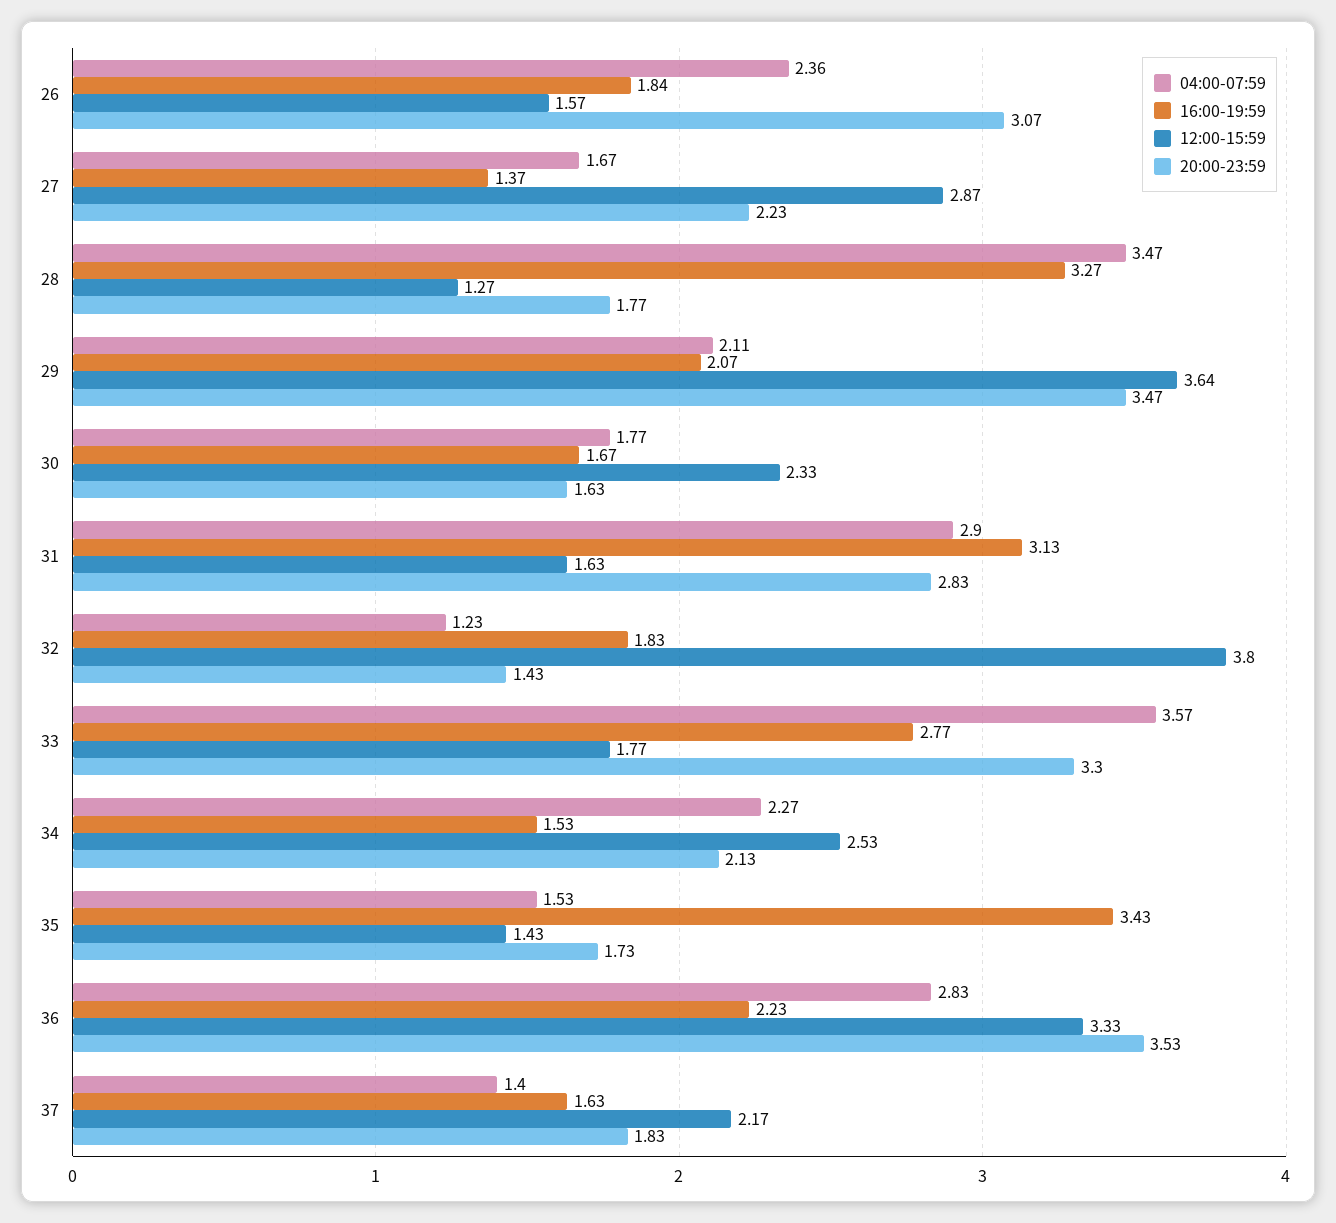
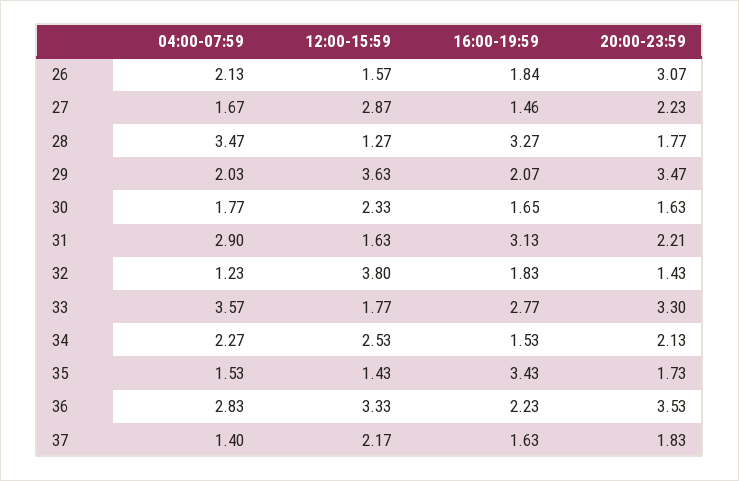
  {
    "04:00-07:59": {
-     "26": 2.36,
+     "26": 2.13,
      "27": 1.67,
      "28": 3.47,
-     "29": 2.11,
+     "29": 2.03,
      "30": 1.77,
      "31": 2.9,
      "32": 1.23,
      "33": 3.57,
      "34": 2.27,
      "35": 1.53,
      "36": 2.83,
      "37": 1.4
    },
    "16:00-19:59": {
      "26": 1.84,
-     "27": 1.37,
+     "27": 1.46,
      "28": 3.27,
      "29": 2.07,
-     "30": 1.67,
+     "30": 1.65,
      "31": 3.13,
      "32": 1.83,
      "33": 2.77,
      "34": 1.53,
      "35": 3.43,
      "36": 2.23,
      "37": 1.63
    },
    "12:00-15:59": {
      "26": 1.57,
      "27": 2.87,
      "28": 1.27,
-     "29": 3.64,
+     "29": 3.63,
      "30": 2.33,
      "31": 1.63,
      "32": 3.8,
      "33": 1.77,
      "34": 2.53,
      "35": 1.43,
      "36": 3.33,
      "37": 2.17
    },
    "20:00-23:59": {
      "26": 3.07,
      "27": 2.23,
      "28": 1.77,
      "29": 3.47,
      "30": 1.63,
-     "31": 2.83,
+     "31": 2.21,
      "32": 1.43,
      "33": 3.3,
      "34": 2.13,
      "35": 1.73,
      "36": 3.53,
      "37": 1.83
    }
  }

